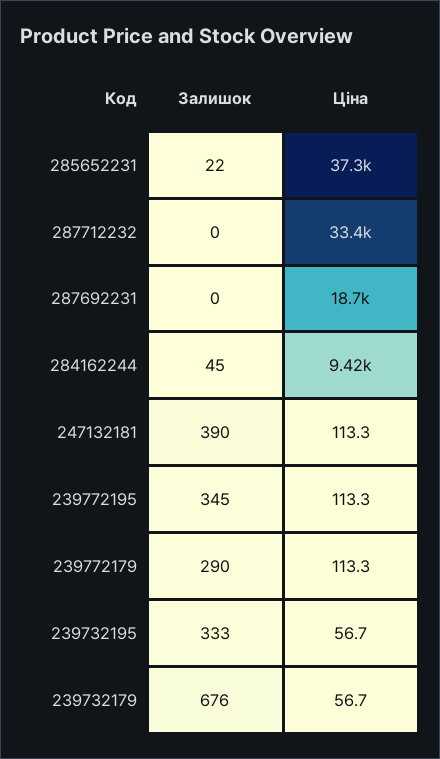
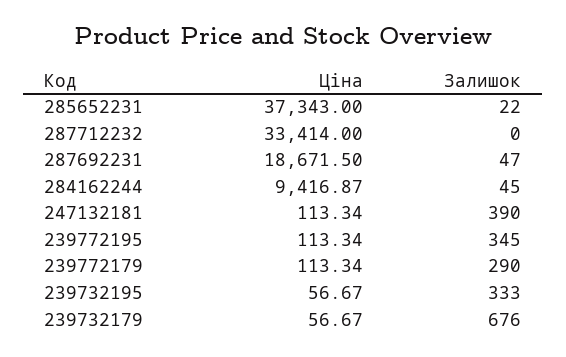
  {
    "Залишок": {
      "285652231": 22,
      "287712232": 0,
-     "287692231": 0,
+     "287692231": 47,
      "284162244": 45,
      "247132181": 390,
      "239772195": 345,
      "239772179": 290,
      "239732195": 333,
      "239732179": 676
    },
    "Ціна": {
      "285652231": 37343,
      "287712232": 33414,
      "287692231": 18671.5,
      "284162244": 9416.87,
      "247132181": 113.34,
      "239772195": 113.34,
      "239772179": 113.34,
      "239732195": 56.67,
      "239732179": 56.67
    }
  }

